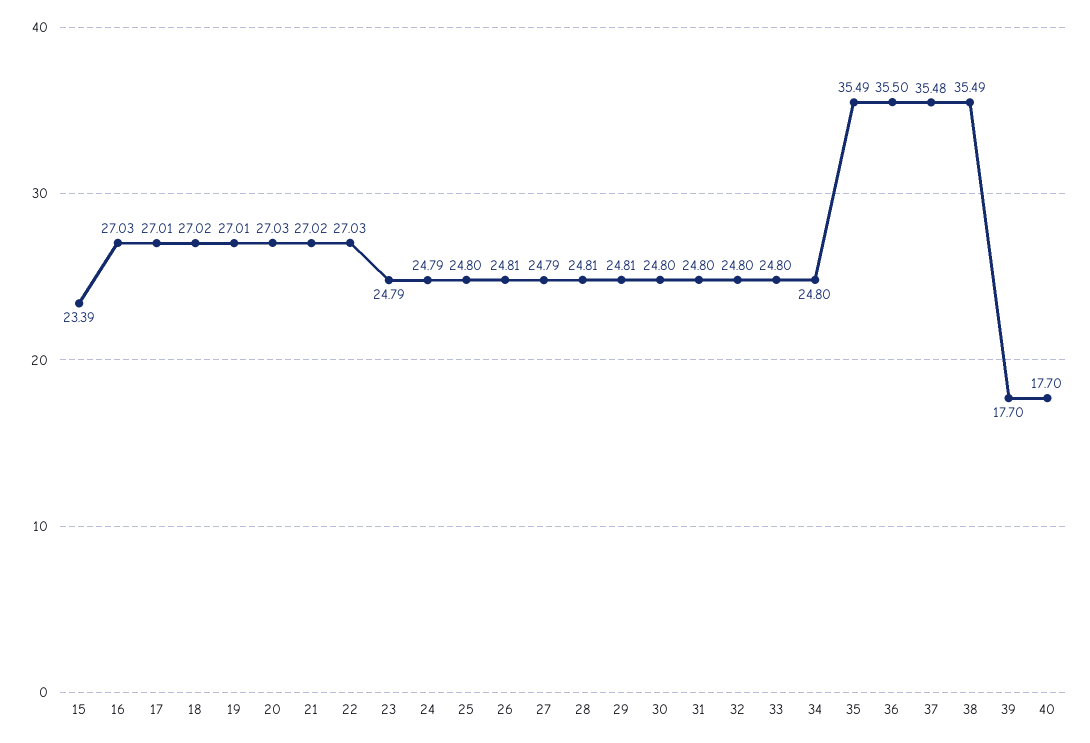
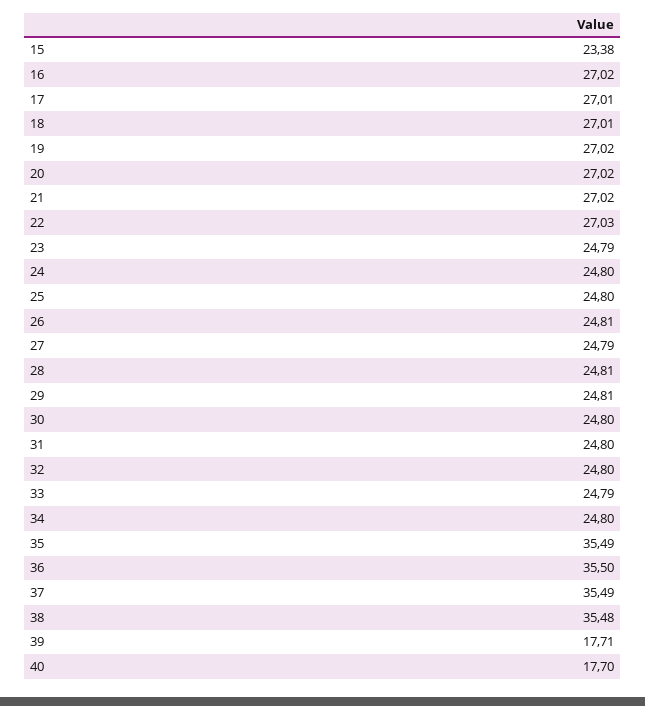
  {
-   "15": 23.39,
+   "15": 23.38,
-   "16": 27.03,
+   "16": 27.02,
    "17": 27.01,
-   "18": 27.02,
+   "18": 27.01,
-   "19": 27.01,
+   "19": 27.02,
-   "20": 27.03,
+   "20": 27.02,
    "21": 27.02,
    "22": 27.03,
    "23": 24.79,
-   "24": 24.79,
+   "24": 24.8,
    "25": 24.8,
    "26": 24.81,
    "27": 24.79,
    "28": 24.81,
    "29": 24.81,
    "30": 24.8,
    "31": 24.8,
    "32": 24.8,
-   "33": 24.8,
+   "33": 24.79,
    "34": 24.8,
    "35": 35.49,
    "36": 35.5,
-   "37": 35.48,
+   "37": 35.49,
-   "38": 35.49,
+   "38": 35.48,
-   "39": 17.7,
+   "39": 17.71,
    "40": 17.7
  }

